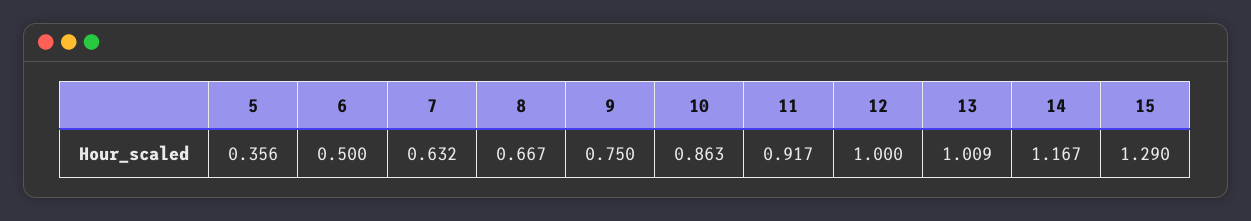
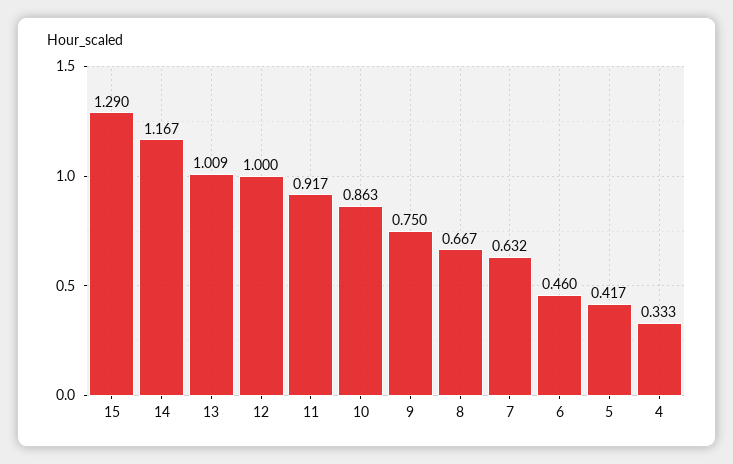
  {
-   "5": 0.356,
+   "5": 0.417,
-   "6": 0.5,
+   "6": 0.46,
    "7": 0.632,
    "8": 0.667,
    "9": 0.75,
    "10": 0.863,
    "11": 0.917,
    "12": 1,
    "13": 1.009,
    "14": 1.167,
-   "15": 1.29
+   "15": 1.29,
+   "4": 0.333
  }

